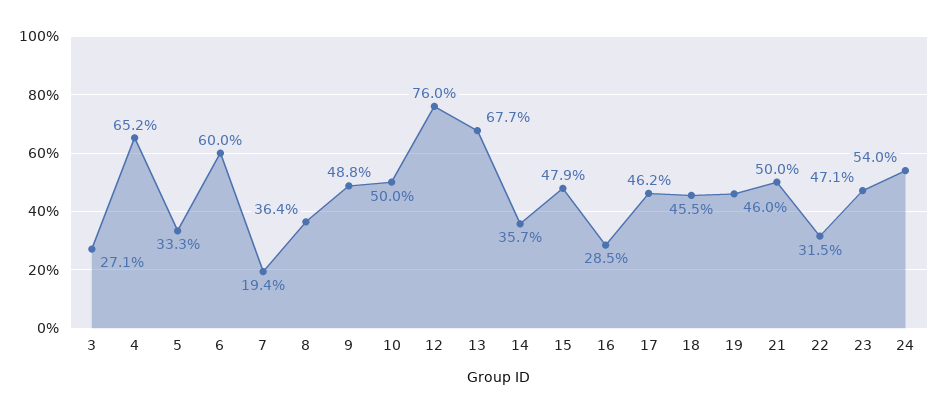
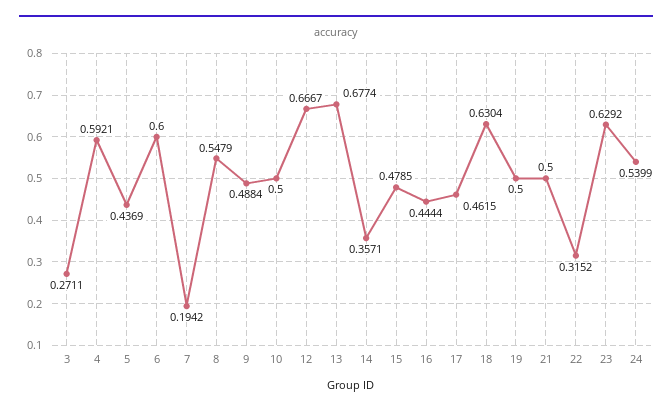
  {
    "3": 0.2711,
-   "4": 0.652,
+   "4": 0.5921,
-   "5": 0.333,
+   "5": 0.4369,
    "6": 0.6,
    "7": 0.1942,
-   "8": 0.364,
+   "8": 0.5479,
    "9": 0.4884,
    "10": 0.5,
-   "12": 0.76,
+   "12": 0.6667,
    "13": 0.6774,
    "14": 0.3571,
    "15": 0.4785,
-   "16": 0.285,
+   "16": 0.4444,
    "17": 0.4615,
-   "18": 0.455,
+   "18": 0.6304,
-   "19": 0.46,
+   "19": 0.5,
    "21": 0.5,
    "22": 0.3152,
-   "23": 0.471,
+   "23": 0.6292,
    "24": 0.5399
  }

